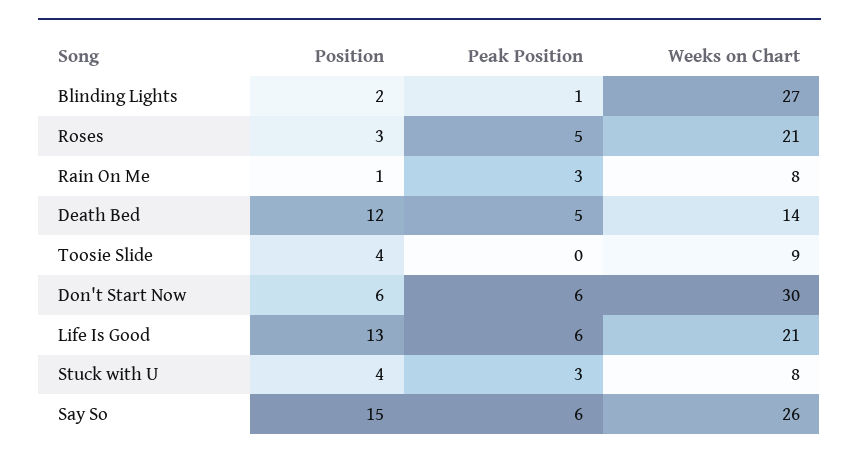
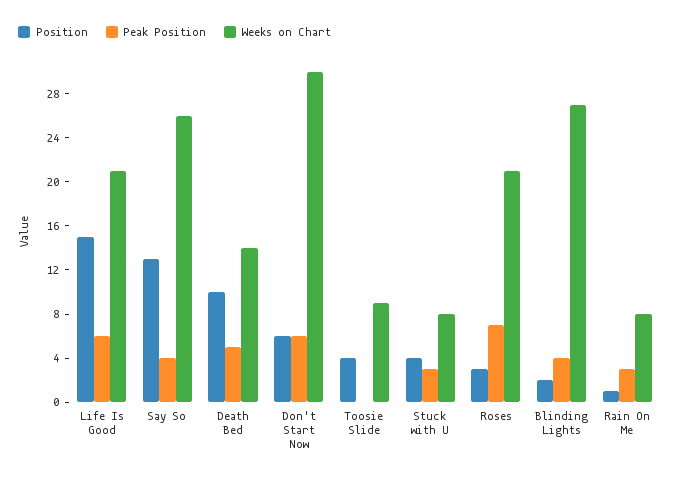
  {
    "Position": {
      "Blinding Lights": 2,
      "Roses": 3,
      "Rain On Me": 1,
-     "Death Bed": 12,
+     "Death Bed": 10,
      "Toosie Slide": 4,
      "Don't Start Now": 6,
-     "Life Is Good": 13,
+     "Life Is Good": 15,
      "Stuck with U": 4,
-     "Say So": 15
+     "Say So": 13
    },
    "Peak Position": {
-     "Blinding Lights": 1,
+     "Blinding Lights": 4,
-     "Roses": 5,
+     "Roses": 7,
      "Rain On Me": 3,
      "Death Bed": 5,
      "Toosie Slide": 0,
      "Don't Start Now": 6,
      "Life Is Good": 6,
      "Stuck with U": 3,
-     "Say So": 6
+     "Say So": 4
    },
    "Weeks on Chart": {
      "Blinding Lights": 27,
      "Roses": 21,
      "Rain On Me": 8,
      "Death Bed": 14,
      "Toosie Slide": 9,
      "Don't Start Now": 30,
      "Life Is Good": 21,
      "Stuck with U": 8,
      "Say So": 26
    }
  }

